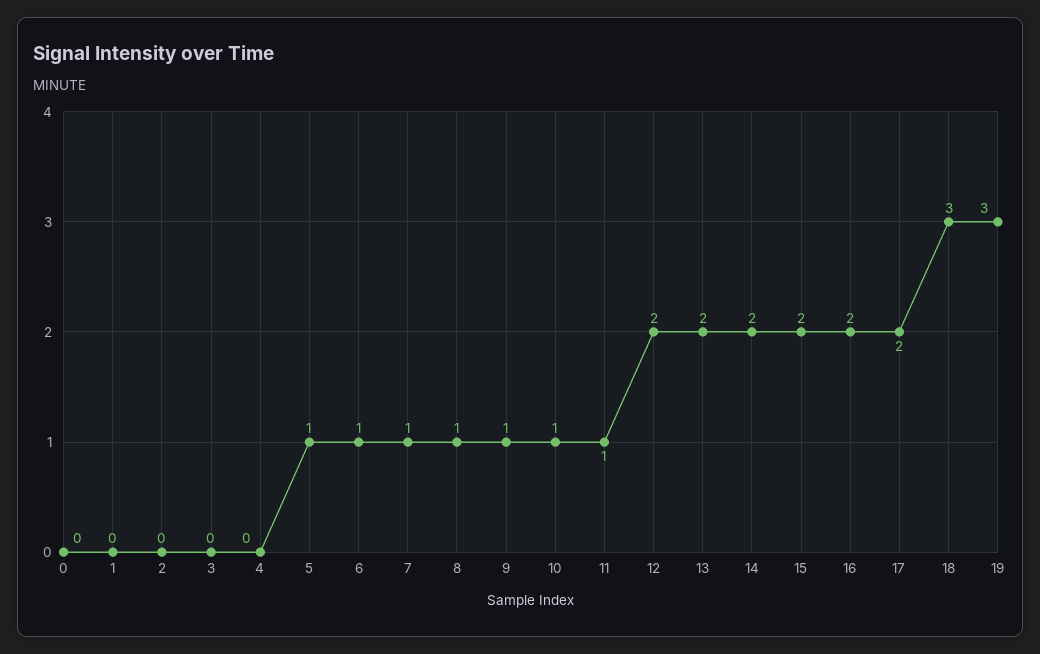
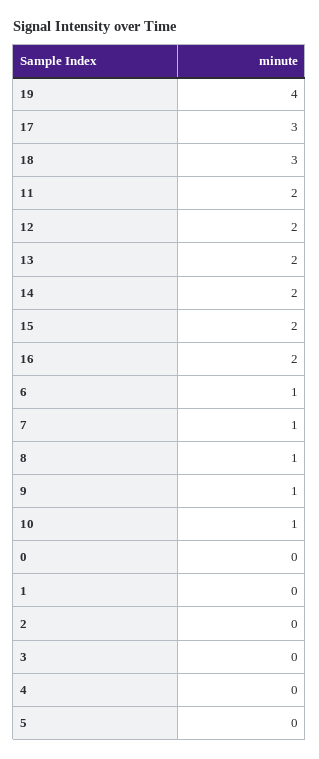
  {
    "0": 0,
    "1": 0,
    "2": 0,
    "3": 0,
    "4": 0,
-   "5": 1,
+   "5": 0,
    "6": 1,
    "7": 1,
    "8": 1,
    "9": 1,
    "10": 1,
-   "11": 1,
+   "11": 2,
    "12": 2,
    "13": 2,
    "14": 2,
    "15": 2,
    "16": 2,
-   "17": 2,
+   "17": 3,
    "18": 3,
-   "19": 3
+   "19": 4
  }

